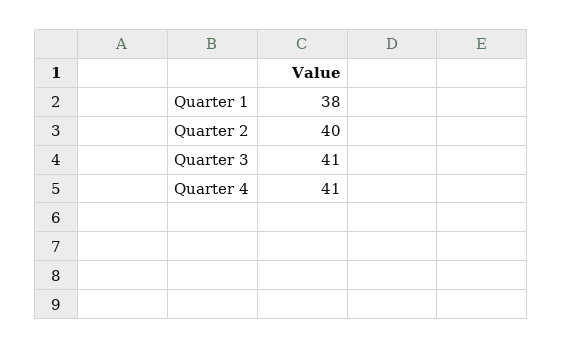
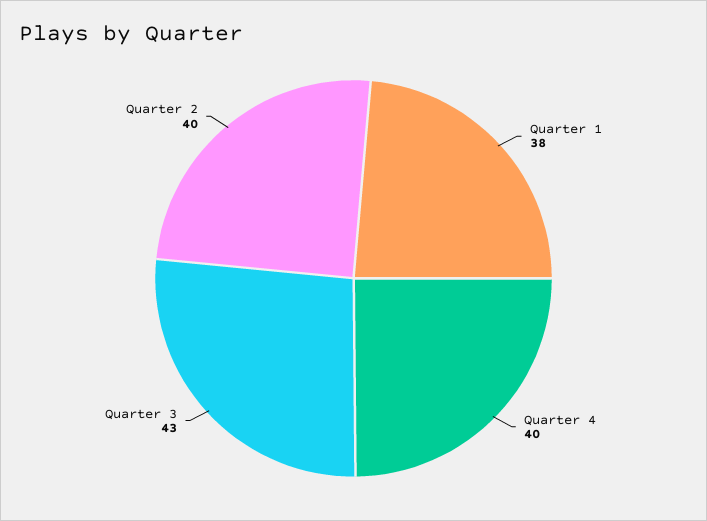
  {
    "Quarter 1": 38,
    "Quarter 2": 40,
-   "Quarter 3": 41,
+   "Quarter 3": 43,
-   "Quarter 4": 41
+   "Quarter 4": 40
  }

